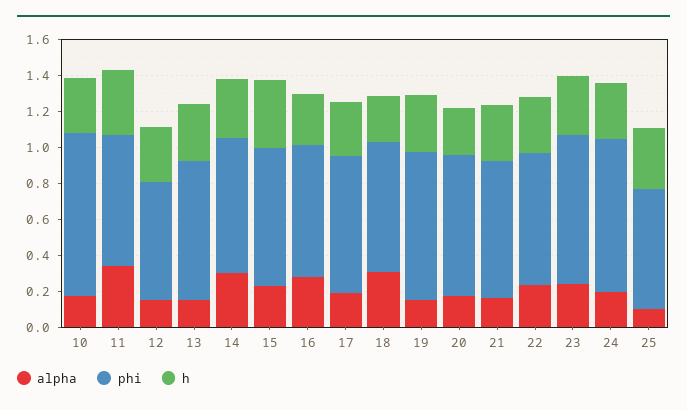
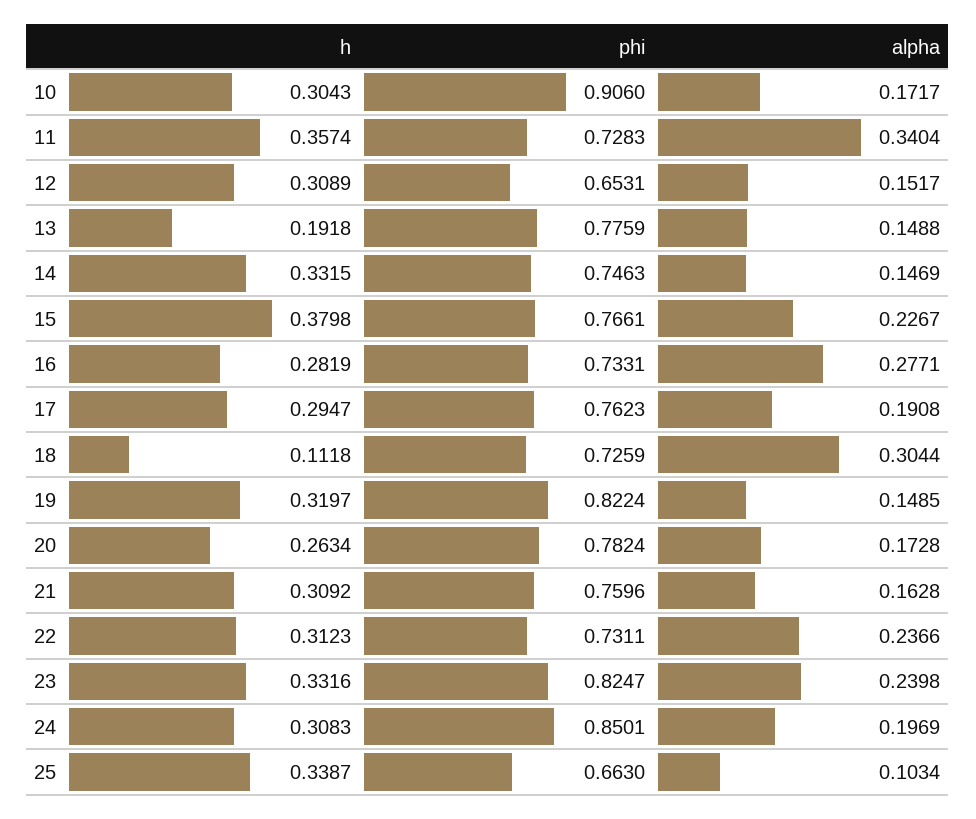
  {
    "alpha": {
      "10": 0.1717,
      "11": 0.3404,
      "12": 0.1517,
      "13": 0.1488,
-     "14": 0.3,
+     "14": 0.1469,
      "15": 0.2267,
      "16": 0.2771,
      "17": 0.1908,
      "18": 0.3044,
      "19": 0.1485,
      "20": 0.1728,
      "21": 0.1628,
      "22": 0.2366,
      "23": 0.2398,
      "24": 0.1969,
      "25": 0.1034
    },
    "phi": {
      "10": 0.906,
      "11": 0.7283,
      "12": 0.6531,
      "13": 0.7759,
      "14": 0.7463,
      "15": 0.7661,
      "16": 0.7331,
      "17": 0.7623,
      "18": 0.7259,
      "19": 0.8224,
      "20": 0.7824,
      "21": 0.7596,
      "22": 0.7311,
      "23": 0.8247,
      "24": 0.8501,
      "25": 0.663
    },
    "h": {
      "10": 0.3043,
      "11": 0.3574,
      "12": 0.3089,
-     "13": 0.3,
+     "13": 0.1918,
      "14": 0.3315,
      "15": 0.3798,
      "16": 0.2819,
      "17": 0.2947,
-     "18": 0.25,
+     "18": 0.1118,
      "19": 0.3197,
      "20": 0.2634,
      "21": 0.3092,
      "22": 0.3123,
      "23": 0.3316,
      "24": 0.3083,
      "25": 0.3387
    }
  }

